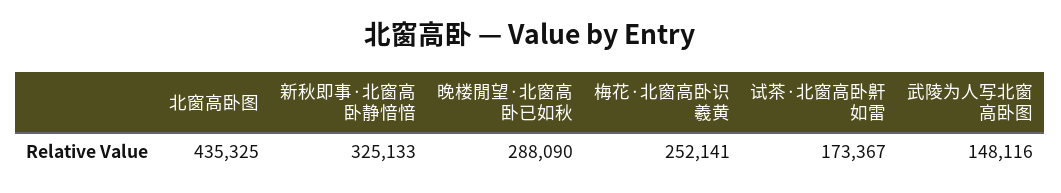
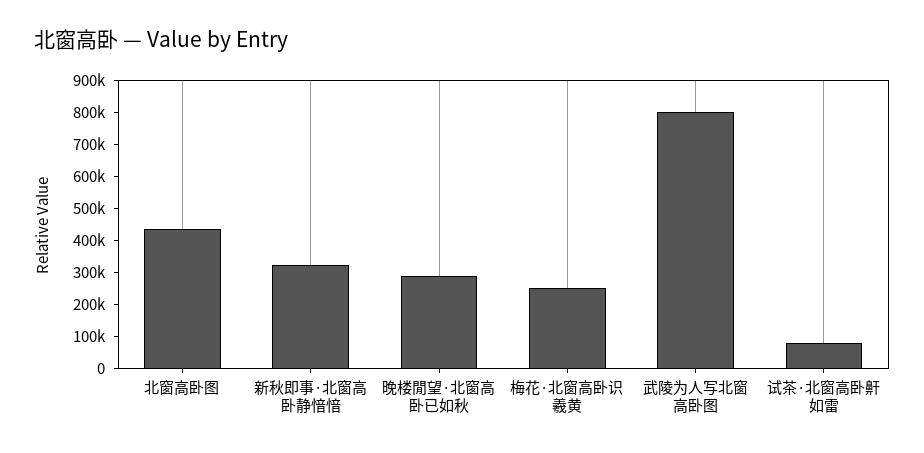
  {
    "北窗高卧图": 435325,
    "新秋即事·北窗高卧静愔愔": 325133,
    "晚楼閒望·北窗高卧已如秋": 288090,
    "梅花·北窗高卧识羲黄": 252141,
-   "试茶·北窗高卧鼾如雷": 173367,
+   "试茶·北窗高卧鼾如雷": 75000,
-   "武陵为人写北窗高卧图": 148116
+   "武陵为人写北窗高卧图": 800000
  }

